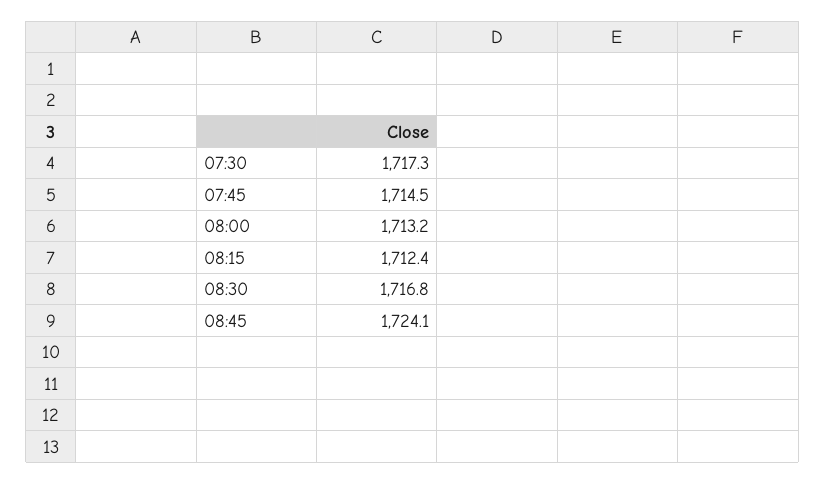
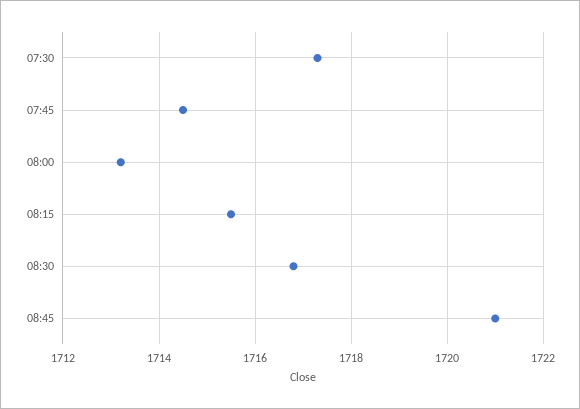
  {
    "07:30": 1717.3,
    "07:45": 1714.5,
    "08:00": 1713.2,
-   "08:15": 1712.4,
+   "08:15": 1715.5,
    "08:30": 1716.8,
-   "08:45": 1724.1
+   "08:45": 1721
  }

